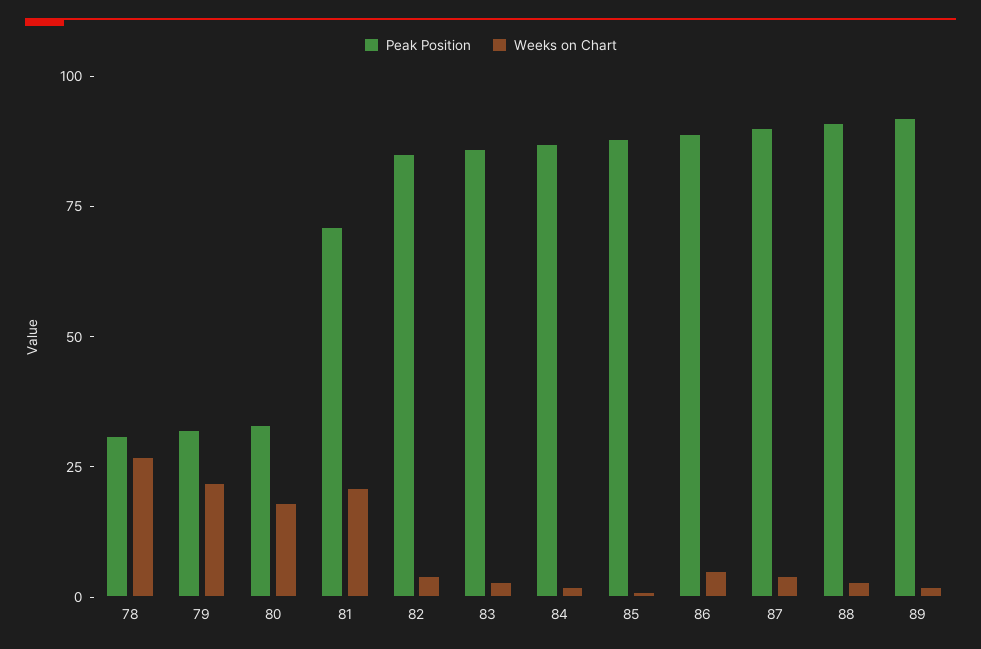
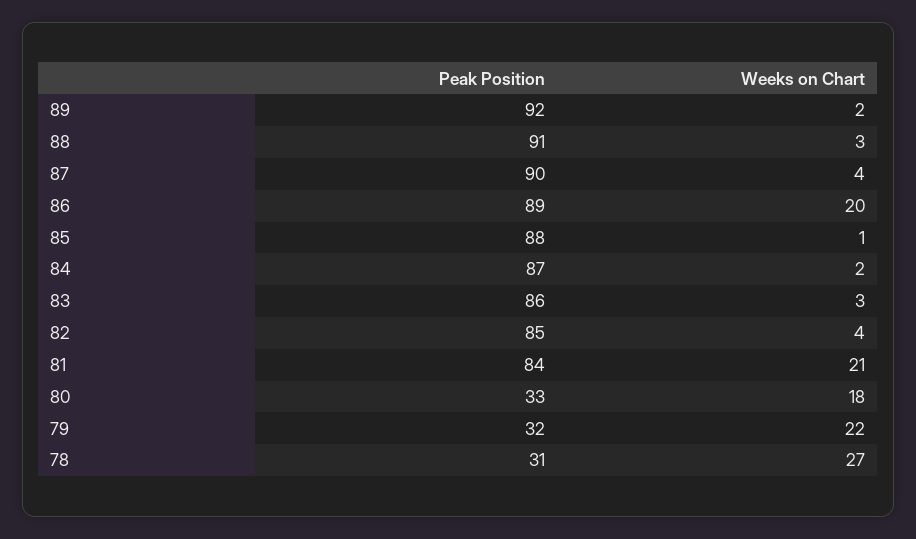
  {
    "Peak Position": {
      "78": 31,
      "79": 32,
      "80": 33,
-     "81": 70,
+     "81": 84,
      "82": 85,
      "83": 86,
      "84": 87,
      "85": 88,
      "86": 89,
      "87": 90,
      "88": 91,
      "89": 92
    },
    "Weeks on Chart": {
      "78": 27,
      "79": 22,
      "80": 18,
      "81": 21,
      "82": 4,
      "83": 3,
      "84": 2,
      "85": 1,
-     "86": 5,
+     "86": 20,
      "87": 4,
      "88": 3,
      "89": 2
    }
  }

